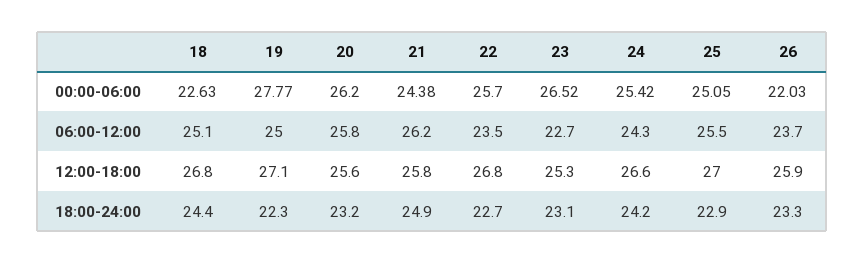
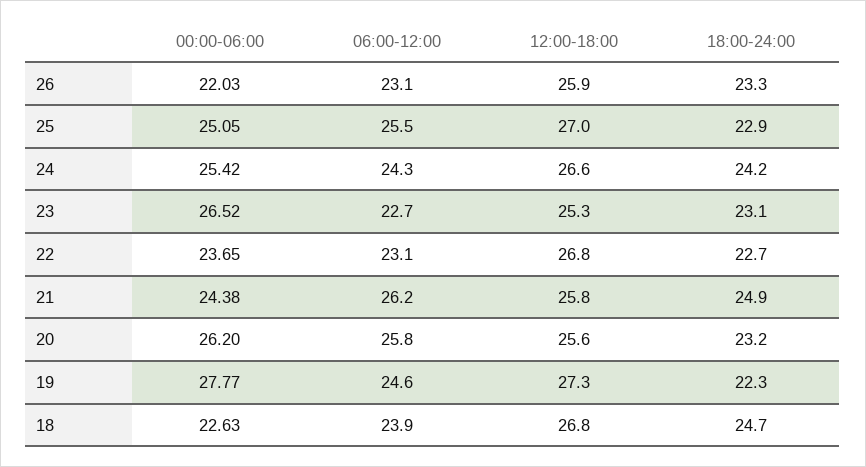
  {
    "18": {
      "00:00-06:00": 22.63,
-     "06:00-12:00": 25.1,
+     "06:00-12:00": 23.9,
      "12:00-18:00": 26.8,
-     "18:00-24:00": 24.4
+     "18:00-24:00": 24.7
    },
    "19": {
      "00:00-06:00": 27.77,
-     "06:00-12:00": 25,
+     "06:00-12:00": 24.6,
-     "12:00-18:00": 27.1,
+     "12:00-18:00": 27.3,
      "18:00-24:00": 22.3
    },
    "20": {
      "00:00-06:00": 26.2,
      "06:00-12:00": 25.8,
      "12:00-18:00": 25.6,
      "18:00-24:00": 23.2
    },
    "21": {
      "00:00-06:00": 24.38,
      "06:00-12:00": 26.2,
      "12:00-18:00": 25.8,
      "18:00-24:00": 24.9
    },
    "22": {
-     "00:00-06:00": 25.7,
+     "00:00-06:00": 23.65,
-     "06:00-12:00": 23.5,
+     "06:00-12:00": 23.1,
      "12:00-18:00": 26.8,
      "18:00-24:00": 22.7
    },
    "23": {
      "00:00-06:00": 26.52,
      "06:00-12:00": 22.7,
      "12:00-18:00": 25.3,
      "18:00-24:00": 23.1
    },
    "24": {
      "00:00-06:00": 25.42,
      "06:00-12:00": 24.3,
      "12:00-18:00": 26.6,
      "18:00-24:00": 24.2
    },
    "25": {
      "00:00-06:00": 25.05,
      "06:00-12:00": 25.5,
      "12:00-18:00": 27,
      "18:00-24:00": 22.9
    },
    "26": {
      "00:00-06:00": 22.03,
-     "06:00-12:00": 23.7,
+     "06:00-12:00": 23.1,
      "12:00-18:00": 25.9,
      "18:00-24:00": 23.3
    }
  }

